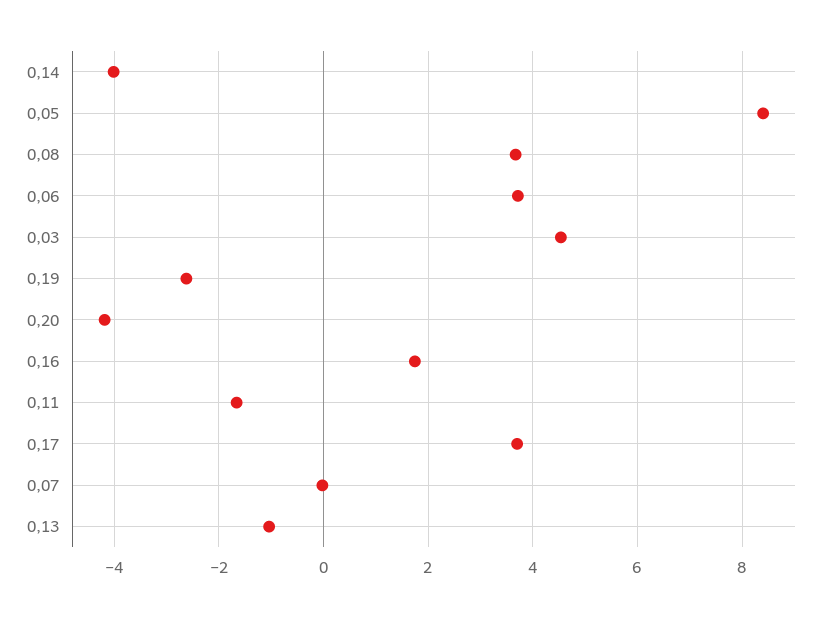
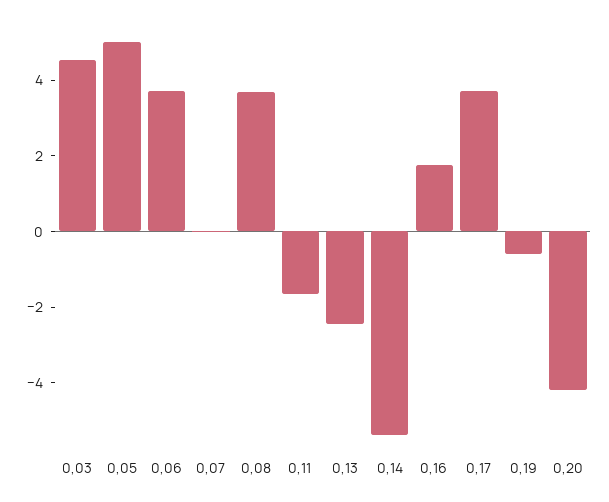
  {
-   "0,14": -4,
+   "0,14": -5.5,
-   "0,05": 8.4,
+   "0,05": 5,
    "0,08": 3.6,
    "0,06": 3.8,
    "0,03": 4.6,
-   "0,19": -2.6,
+   "0,19": -0.5,
    "0,20": -4.2,
    "0,16": 1.8,
    "0,11": -1.6,
    "0,17": 3.8,
    "0,07": 0,
-   "0,13": -1
+   "0,13": -2.5
  }

